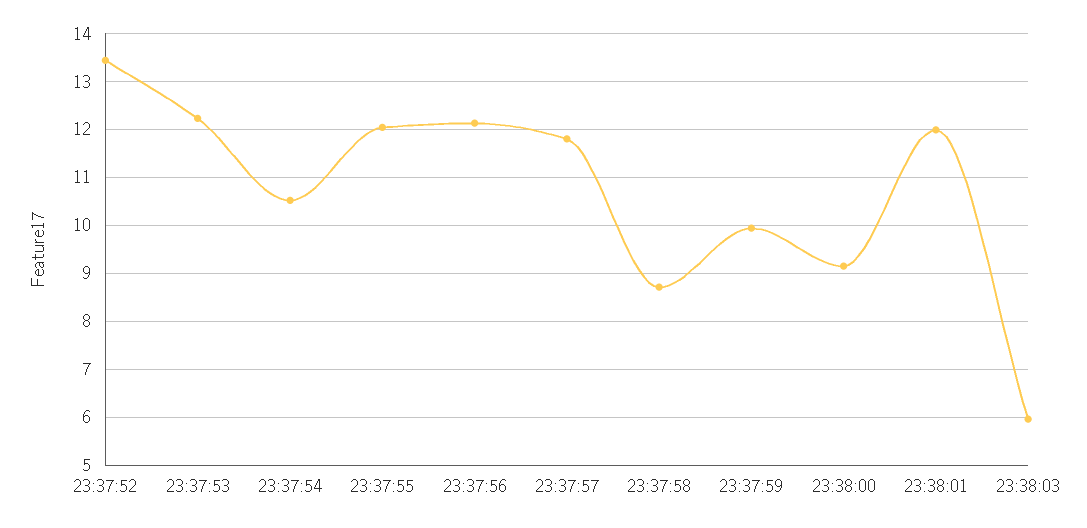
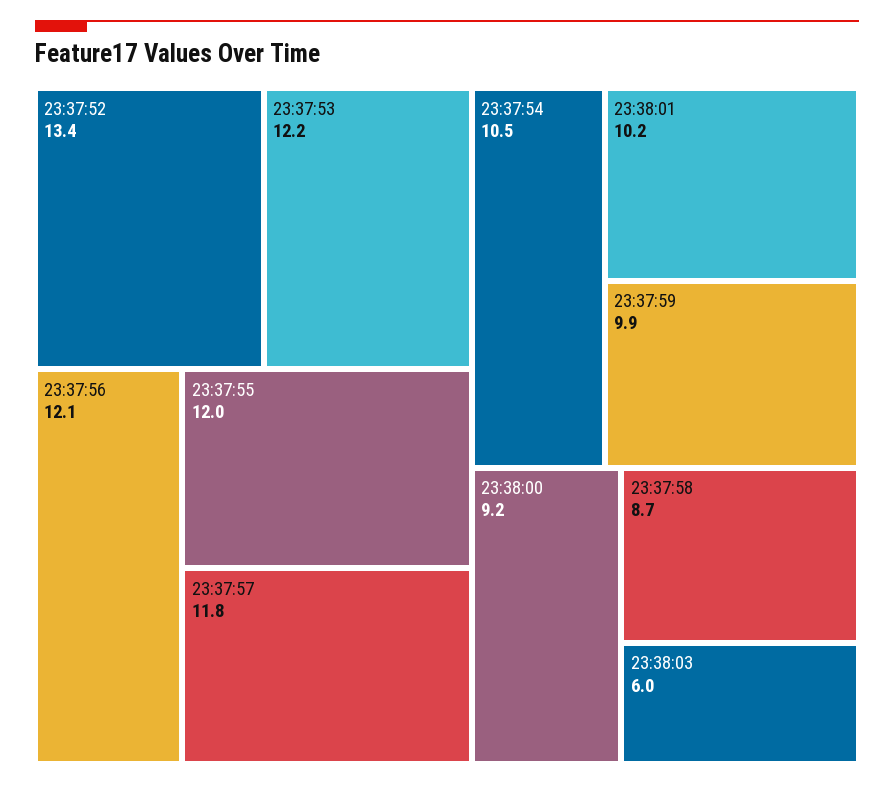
  {
    "23:37:52": 13.4,
    "23:37:53": 12.2,
    "23:37:54": 10.5,
    "23:37:55": 12,
    "23:37:56": 12.1,
    "23:37:57": 11.8,
    "23:37:58": 8.7,
    "23:37:59": 9.9,
    "23:38:00": 9.2,
-   "23:38:01": 12,
+   "23:38:01": 10.2,
    "23:38:03": 6
  }

